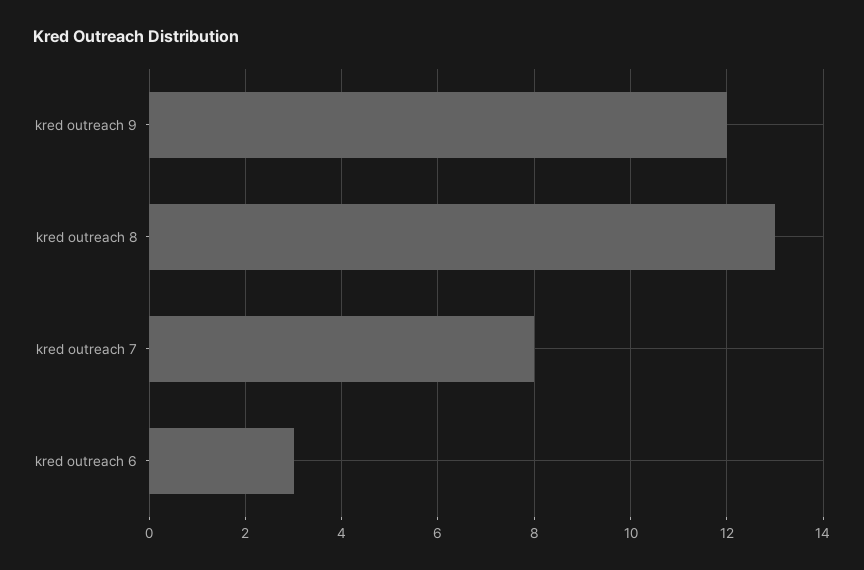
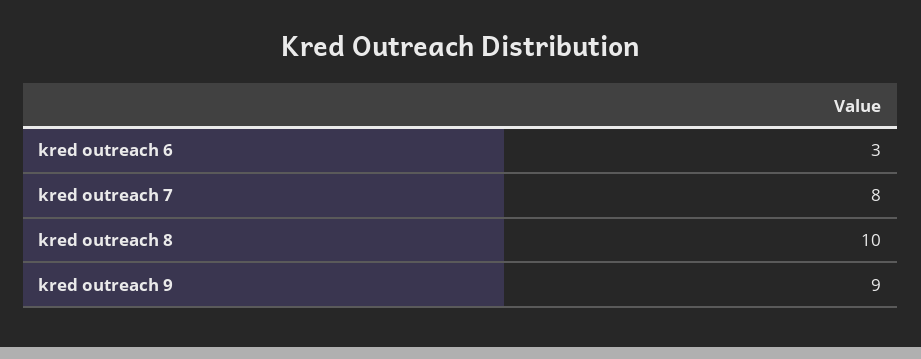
  {
-   "kred outreach 9": 12,
+   "kred outreach 9": 9,
-   "kred outreach 8": 13,
+   "kred outreach 8": 10,
    "kred outreach 7": 8,
    "kred outreach 6": 3
  }

